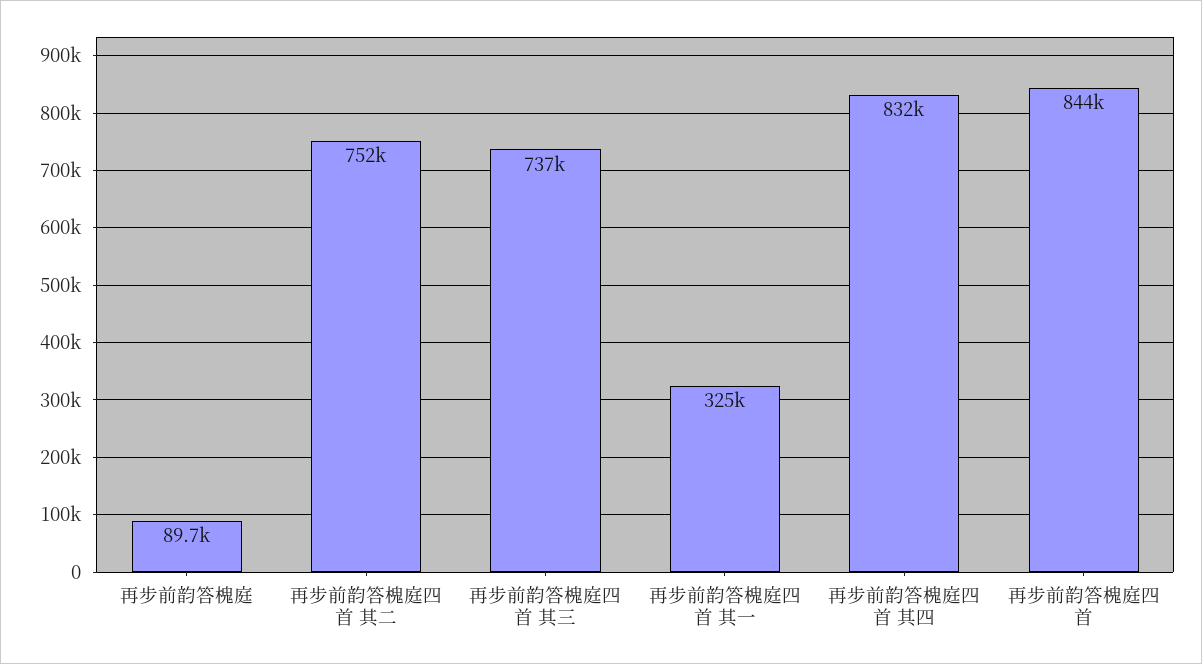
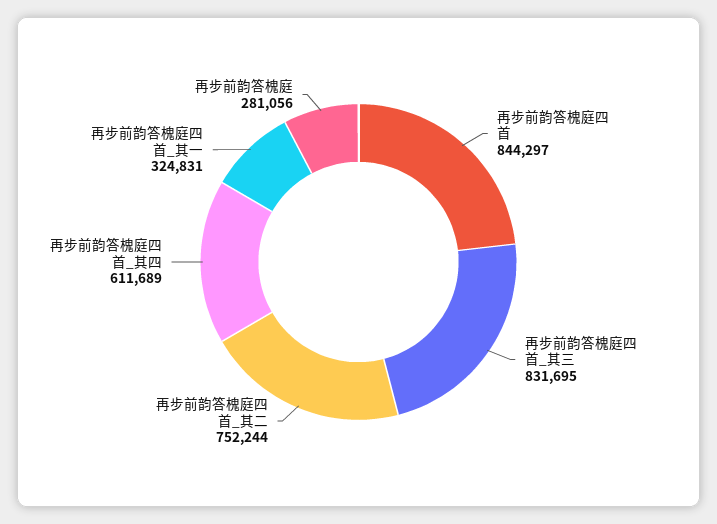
  {
-   "再步前韵答槐庭": 89700,
+   "再步前韵答槐庭": 281056,
    "再步前韵答槐庭四首 其二": 752244,
-   "再步前韵答槐庭四首 其三": 737000,
+   "再步前韵答槐庭四首 其三": 831695,
    "再步前韵答槐庭四首 其一": 324831,
-   "再步前韵答槐庭四首 其四": 832000,
+   "再步前韵答槐庭四首 其四": 611689,
    "再步前韵答槐庭四首": 844297
  }

